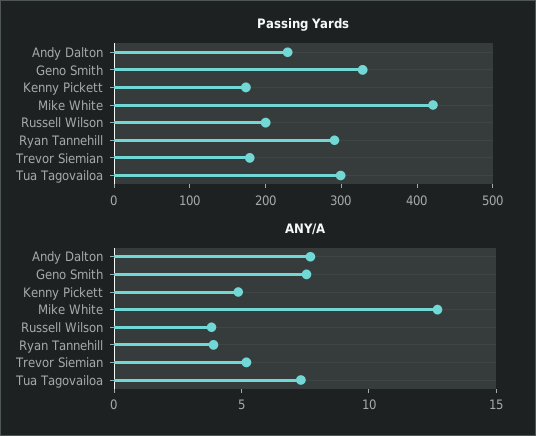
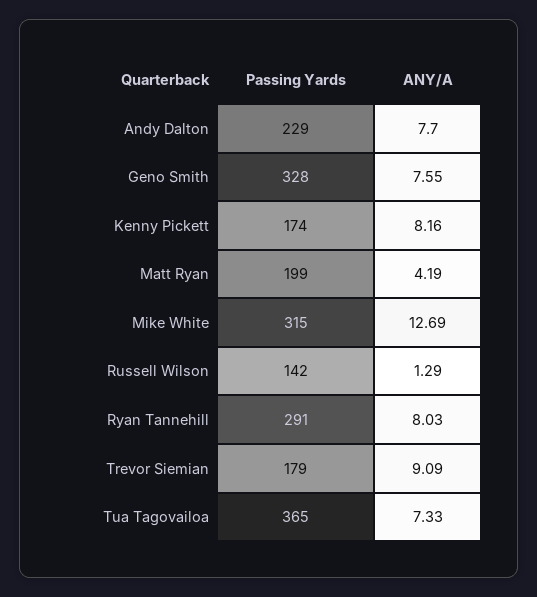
  {
    "Passing Yards": {
      "Andy Dalton": 229,
      "Geno Smith": 328,
      "Kenny Pickett": 174,
-     "Mike White": 420,
+     "Mike White": 315,
-     "Russell Wilson": 200,
+     "Russell Wilson": 142,
      "Ryan Tannehill": 291,
      "Trevor Siemian": 179,
-     "Tua Tagovailoa": 300
+     "Tua Tagovailoa": 365,
+     "Matt Ryan": 199
    },
    "ANY/A": {
      "Andy Dalton": 7.7,
      "Geno Smith": 7.55,
-     "Kenny Pickett": 5,
+     "Kenny Pickett": 8.16,
      "Mike White": 12.69,
-     "Russell Wilson": 4,
+     "Russell Wilson": 1.29,
-     "Ryan Tannehill": 4,
+     "Ryan Tannehill": 8.03,
-     "Trevor Siemian": 5,
+     "Trevor Siemian": 9.09,
-     "Tua Tagovailoa": 7.33
+     "Tua Tagovailoa": 7.33,
+     "Matt Ryan": 4.19
    }
  }

